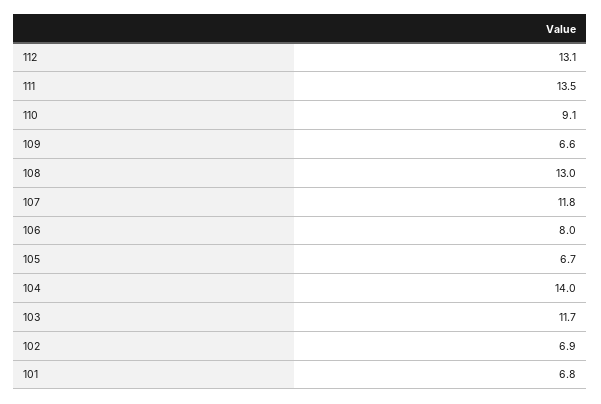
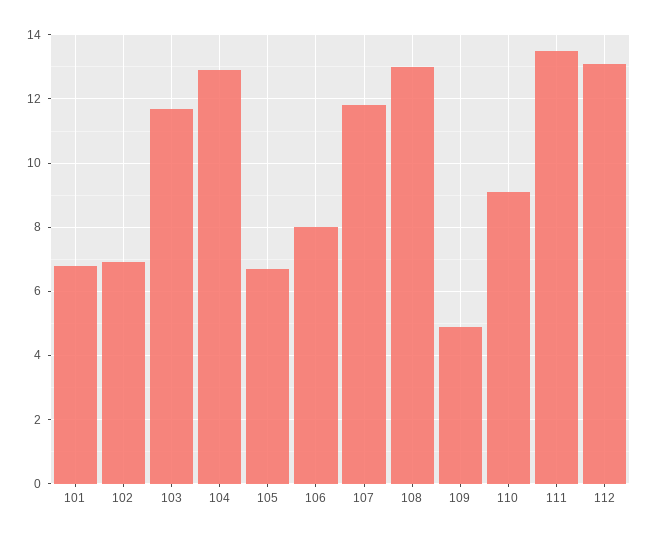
  {
    "112": 13.1,
    "111": 13.5,
    "110": 9.1,
-   "109": 6.6,
+   "109": 5,
    "108": 13,
    "107": 11.8,
    "106": 8,
    "105": 6.7,
-   "104": 14,
+   "104": 13,
    "103": 11.7,
    "102": 6.9,
    "101": 6.8
  }

